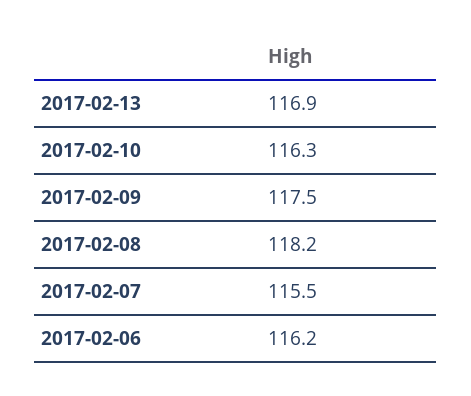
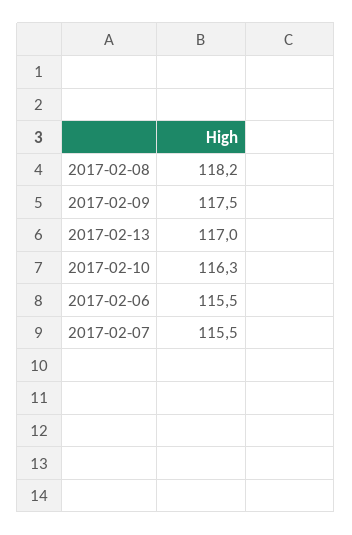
  {
-   "2017-02-13": 116.9,
+   "2017-02-13": 117,
    "2017-02-10": 116.3,
    "2017-02-09": 117.5,
    "2017-02-08": 118.2,
    "2017-02-07": 115.5,
-   "2017-02-06": 116.2
+   "2017-02-06": 115.5
  }

